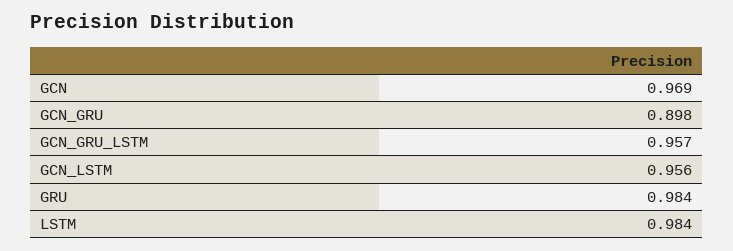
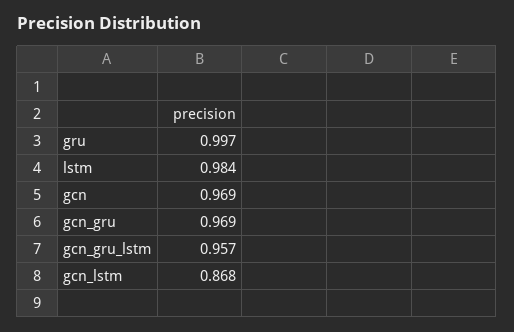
  {
    "GCN": 0.969,
-   "GCN_GRU": 0.898,
+   "GCN_GRU": 0.969,
    "GCN_GRU_LSTM": 0.957,
-   "GCN_LSTM": 0.956,
+   "GCN_LSTM": 0.868,
-   "GRU": 0.984,
+   "GRU": 0.997,
    "LSTM": 0.984
  }

